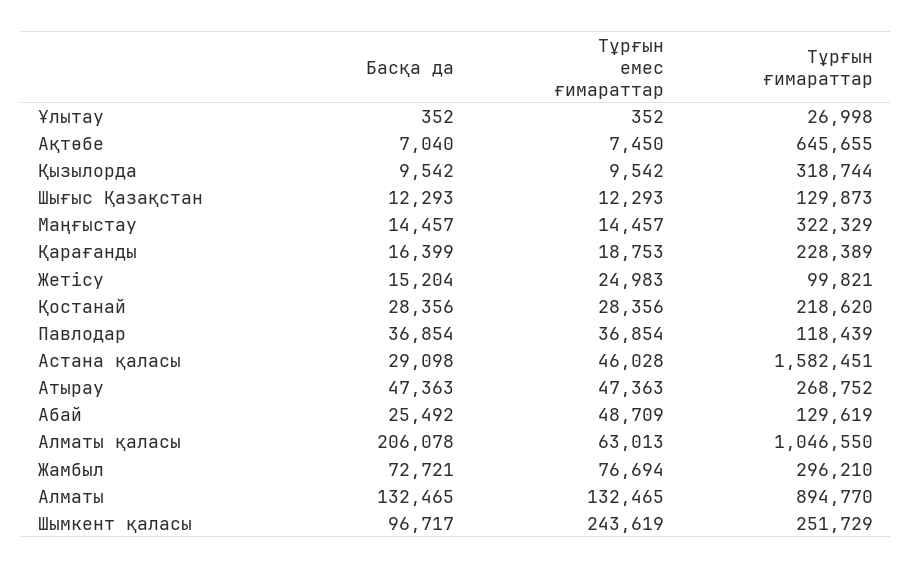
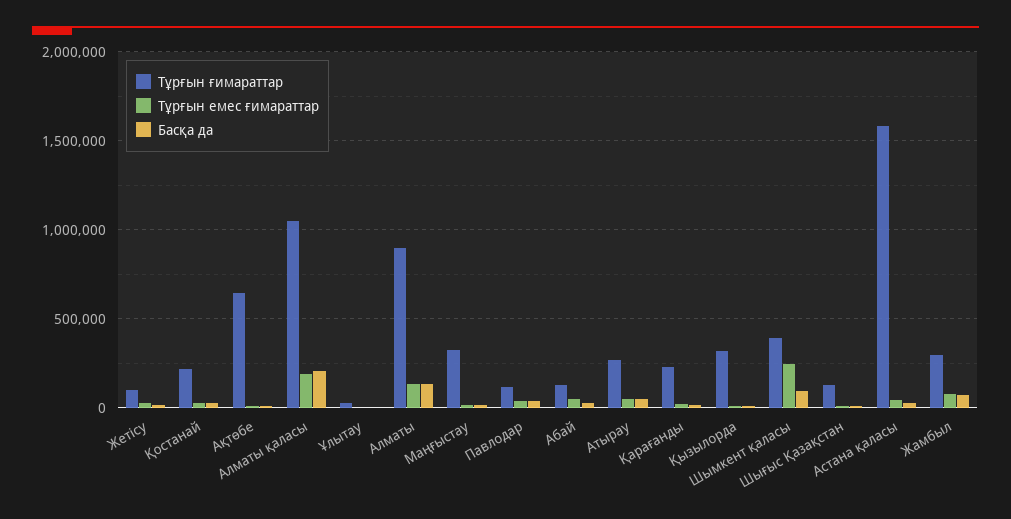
  {
    "Басқа да": {
      "Ұлытау": 352,
      "Ақтөбе": 7040,
      "Қызылорда": 9542,
      "Шығыс Қазақстан": 12293,
      "Маңғыстау": 14457,
      "Қарағанды": 16399,
      "Жетісу": 15204,
      "Қостанай": 28356,
      "Павлодар": 36854,
      "Астана қаласы": 29098,
      "Атырау": 47363,
      "Абай": 25492,
      "Алматы қаласы": 206078,
      "Жамбыл": 72721,
      "Алматы": 132465,
      "Шымкент қаласы": 96717
    },
    "Тұрғын емес ғимараттар": {
      "Ұлытау": 352,
      "Ақтөбе": 7450,
      "Қызылорда": 9542,
      "Шығыс Қазақстан": 12293,
      "Маңғыстау": 14457,
      "Қарағанды": 18753,
      "Жетісу": 24983,
      "Қостанай": 28356,
      "Павлодар": 36854,
      "Астана қаласы": 46028,
      "Атырау": 47363,
      "Абай": 48709,
-     "Алматы қаласы": 63013,
+     "Алматы қаласы": 200000,
      "Жамбыл": 76694,
      "Алматы": 132465,
      "Шымкент қаласы": 243619
    },
    "Тұрғын ғимараттар": {
      "Ұлытау": 26998,
      "Ақтөбе": 645655,
      "Қызылорда": 318744,
      "Шығыс Қазақстан": 129873,
      "Маңғыстау": 322329,
      "Қарағанды": 228389,
      "Жетісу": 99821,
      "Қостанай": 218620,
      "Павлодар": 118439,
      "Астана қаласы": 1582451,
      "Атырау": 268752,
      "Абай": 129619,
      "Алматы қаласы": 1046550,
      "Жамбыл": 296210,
      "Алматы": 894770,
-     "Шымкент қаласы": 251729
+     "Шымкент қаласы": 400000
    }
  }

